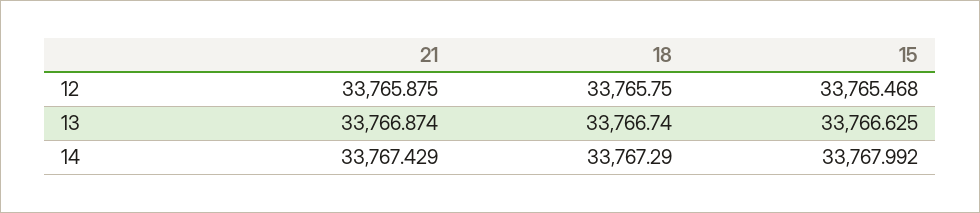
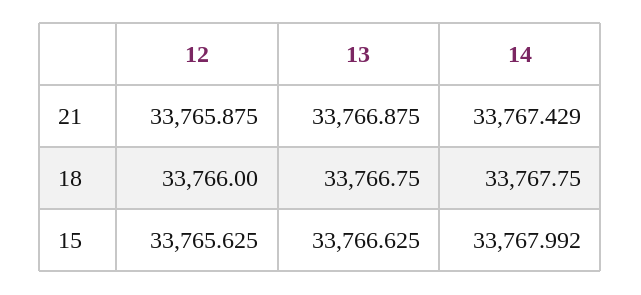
  {
    "21": {
      "12": 33765.875,
-     "13": 33766.874,
+     "13": 33766.875,
      "14": 33767.429
    },
    "18": {
-     "12": 33765.75,
+     "12": 33766,
-     "13": 33766.74,
+     "13": 33766.75,
-     "14": 33767.29
+     "14": 33767.75
    },
    "15": {
-     "12": 33765.468,
+     "12": 33765.625,
      "13": 33766.625,
      "14": 33767.992
    }
  }

